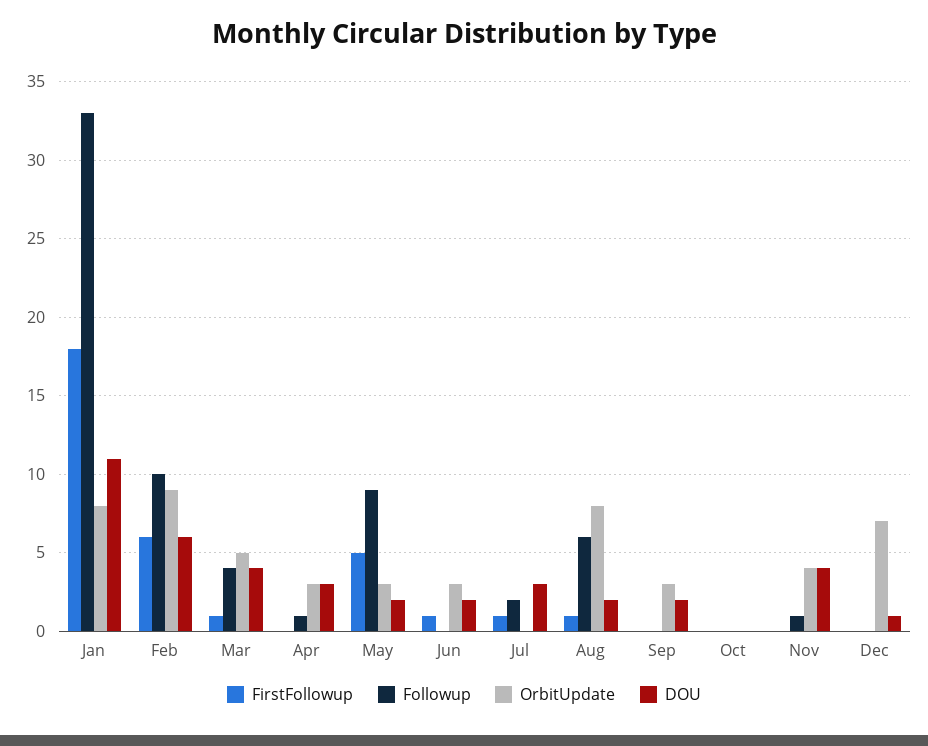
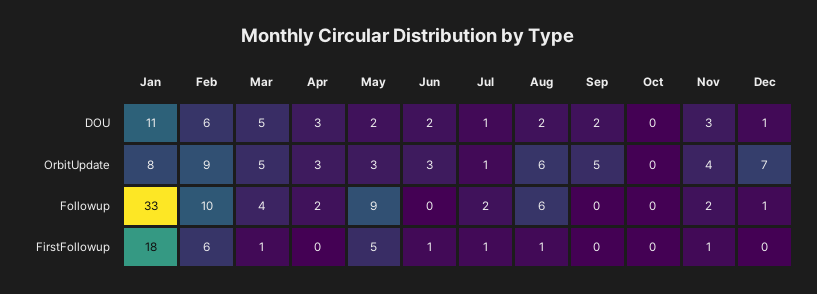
  {
    "FirstFollowup": {
      "Jan": 18,
      "Feb": 6,
      "Mar": 1,
      "Apr": 0,
      "May": 5,
      "Jun": 1,
      "Jul": 1,
      "Aug": 1,
      "Sep": 0,
      "Oct": 0,
-     "Nov": 0,
+     "Nov": 1,
      "Dec": 0
    },
    "Followup": {
      "Jan": 33,
      "Feb": 10,
      "Mar": 4,
-     "Apr": 1,
+     "Apr": 2,
      "May": 9,
      "Jun": 0,
      "Jul": 2,
      "Aug": 6,
      "Sep": 0,
      "Oct": 0,
-     "Nov": 1,
+     "Nov": 2,
-     "Dec": 0
+     "Dec": 1
    },
    "OrbitUpdate": {
      "Jan": 8,
      "Feb": 9,
      "Mar": 5,
      "Apr": 3,
      "May": 3,
      "Jun": 3,
-     "Jul": 0,
+     "Jul": 1,
-     "Aug": 8,
+     "Aug": 6,
-     "Sep": 3,
+     "Sep": 5,
      "Oct": 0,
      "Nov": 4,
      "Dec": 7
    },
    "DOU": {
      "Jan": 11,
      "Feb": 6,
-     "Mar": 4,
+     "Mar": 5,
      "Apr": 3,
      "May": 2,
      "Jun": 2,
-     "Jul": 3,
+     "Jul": 1,
      "Aug": 2,
      "Sep": 2,
      "Oct": 0,
-     "Nov": 4,
+     "Nov": 3,
      "Dec": 1
    }
  }

